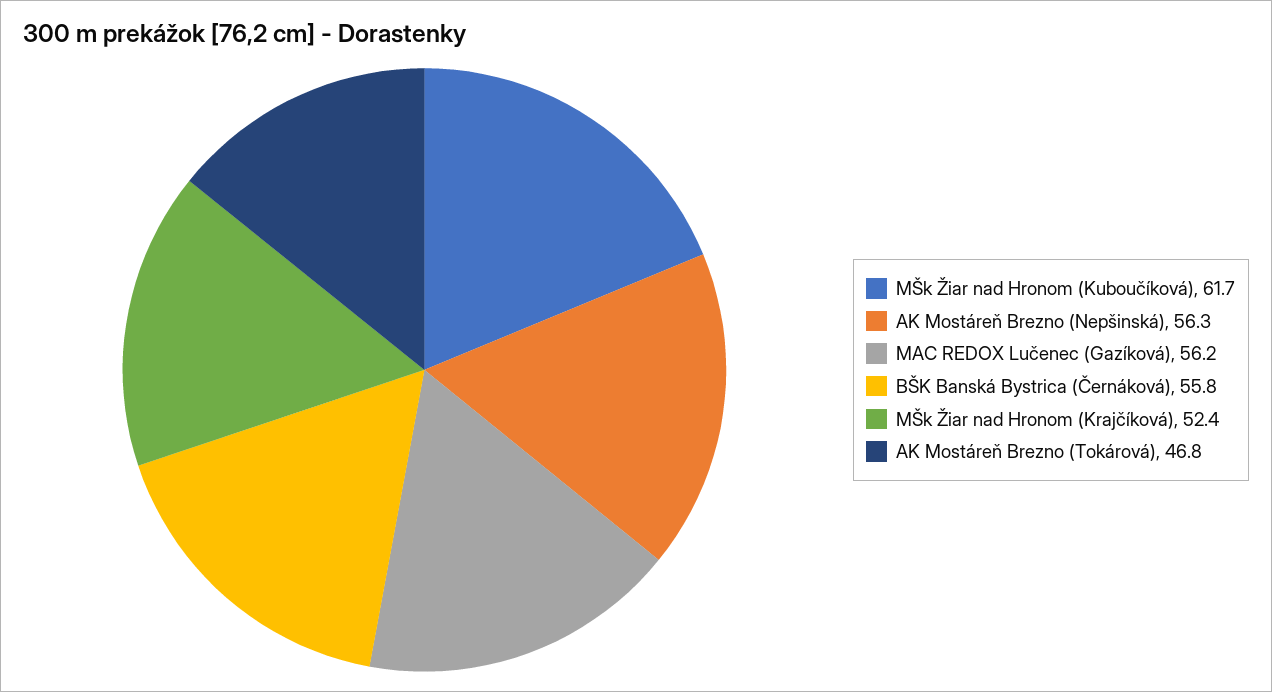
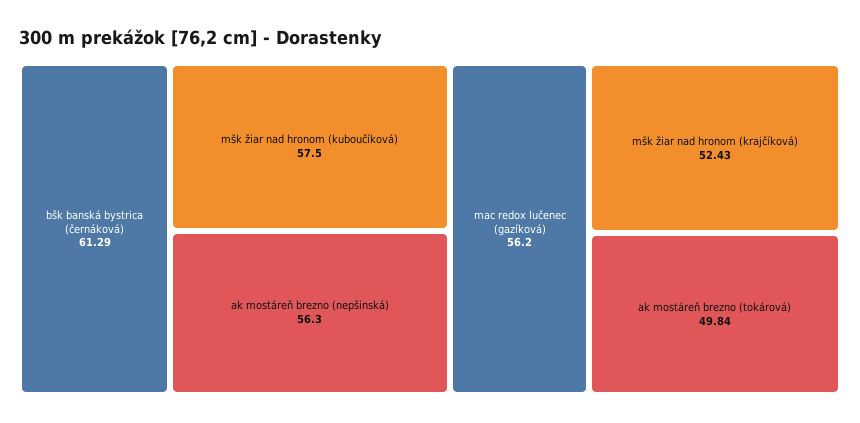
  {
-   "MŠk Žiar nad Hronom (Kuboučíková)": 61.7,
+   "MŠk Žiar nad Hronom (Kuboučíková)": 57.5,
    "AK Mostáreň Brezno (Nepšinská)": 56.3,
    "MAC REDOX Lučenec (Gazíková)": 56.2,
-   "BŠK Banská Bystrica (Černáková)": 55.8,
+   "BŠK Banská Bystrica (Černáková)": 61.29,
    "MŠk Žiar nad Hronom (Krajčíková)": 52.43,
-   "AK Mostáreň Brezno (Tokárová)": 46.8
+   "AK Mostáreň Brezno (Tokárová)": 49.84
  }

